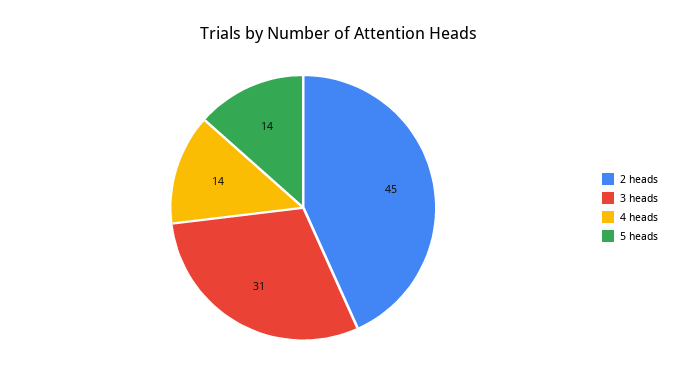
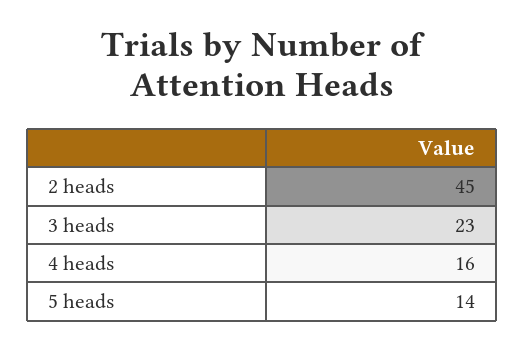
  {
    "2 heads": 45,
-   "3 heads": 31,
+   "3 heads": 23,
-   "4 heads": 14,
+   "4 heads": 16,
    "5 heads": 14
  }

